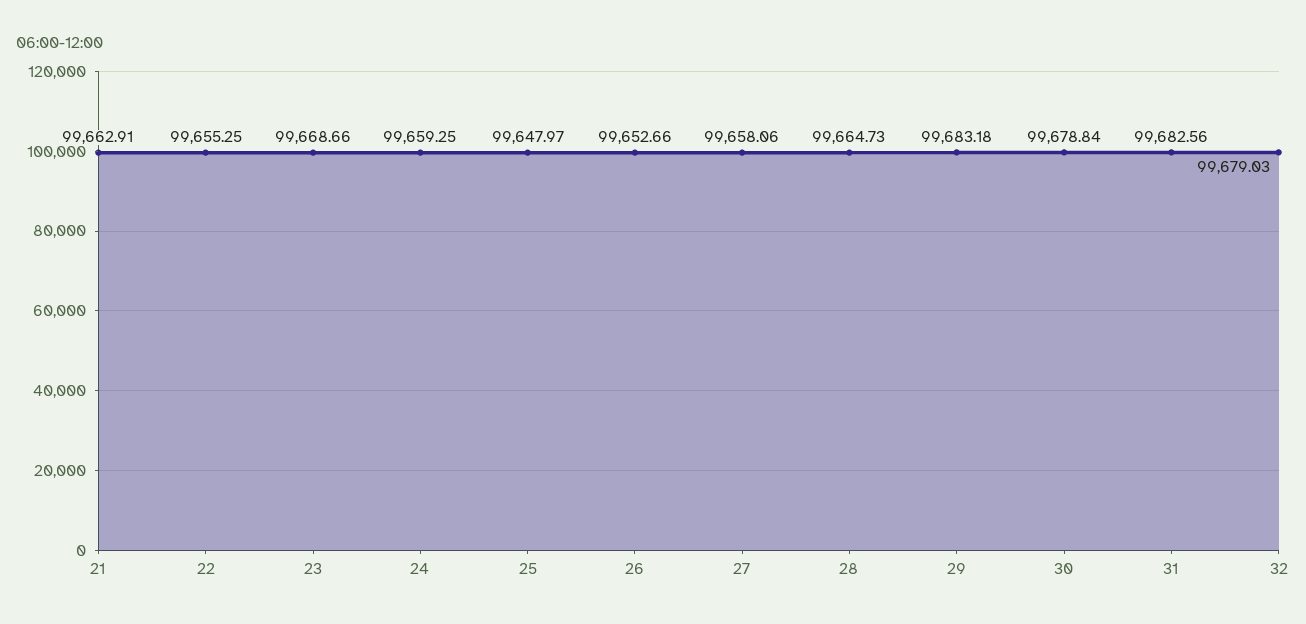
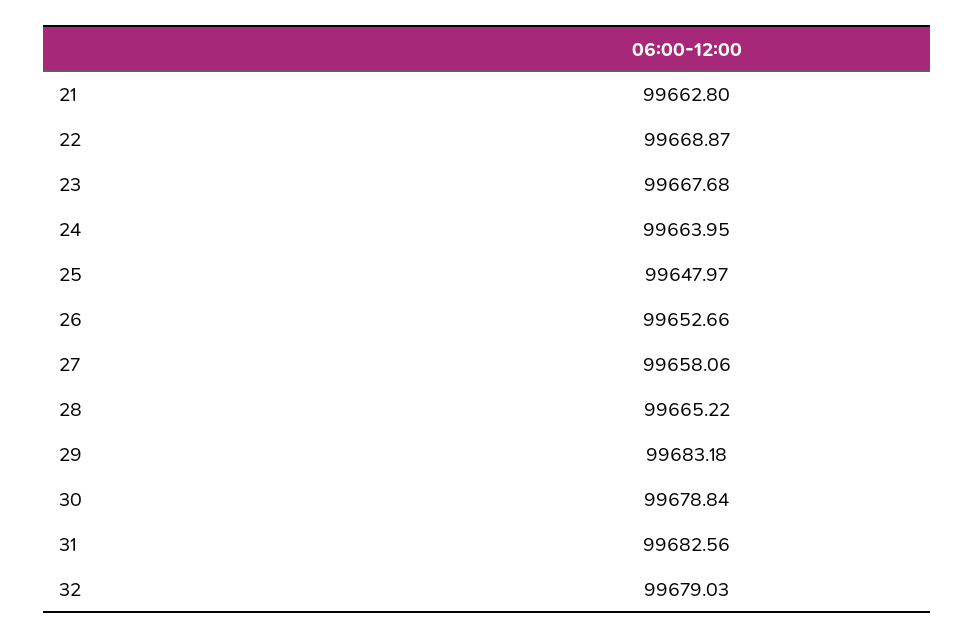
  {
-   "21": 99662.91,
+   "21": 99662.8,
-   "22": 99655.25,
+   "22": 99668.87,
-   "23": 99668.66,
+   "23": 99667.68,
-   "24": 99659.25,
+   "24": 99663.95,
    "25": 99647.97,
    "26": 99652.66,
    "27": 99658.06,
-   "28": 99664.73,
+   "28": 99665.22,
    "29": 99683.18,
    "30": 99678.84,
    "31": 99682.56,
    "32": 99679.03
  }

